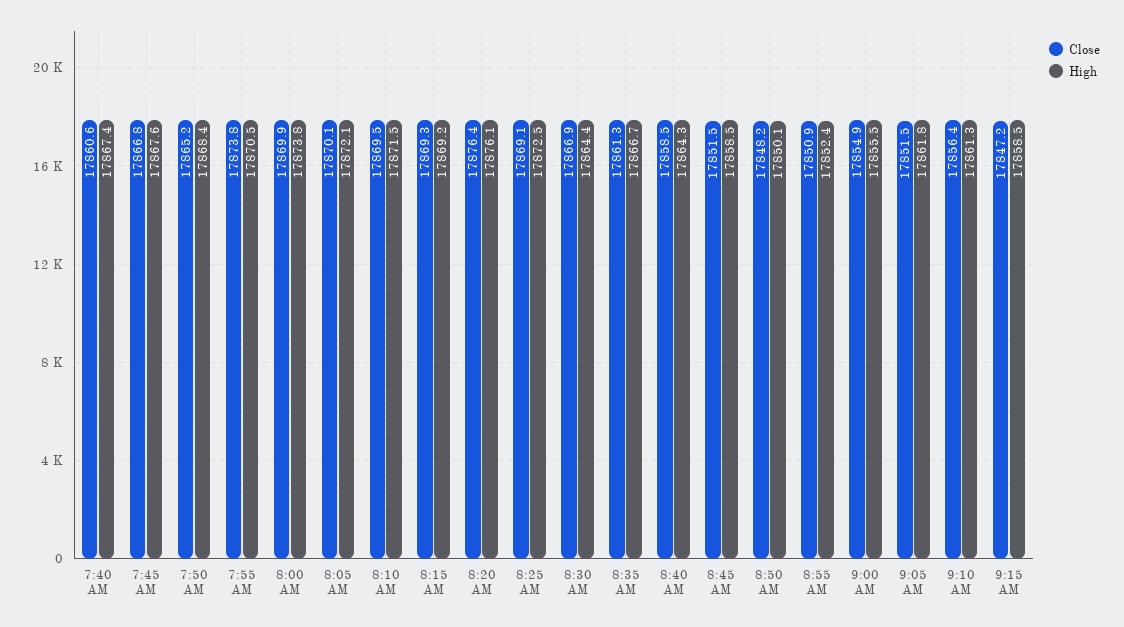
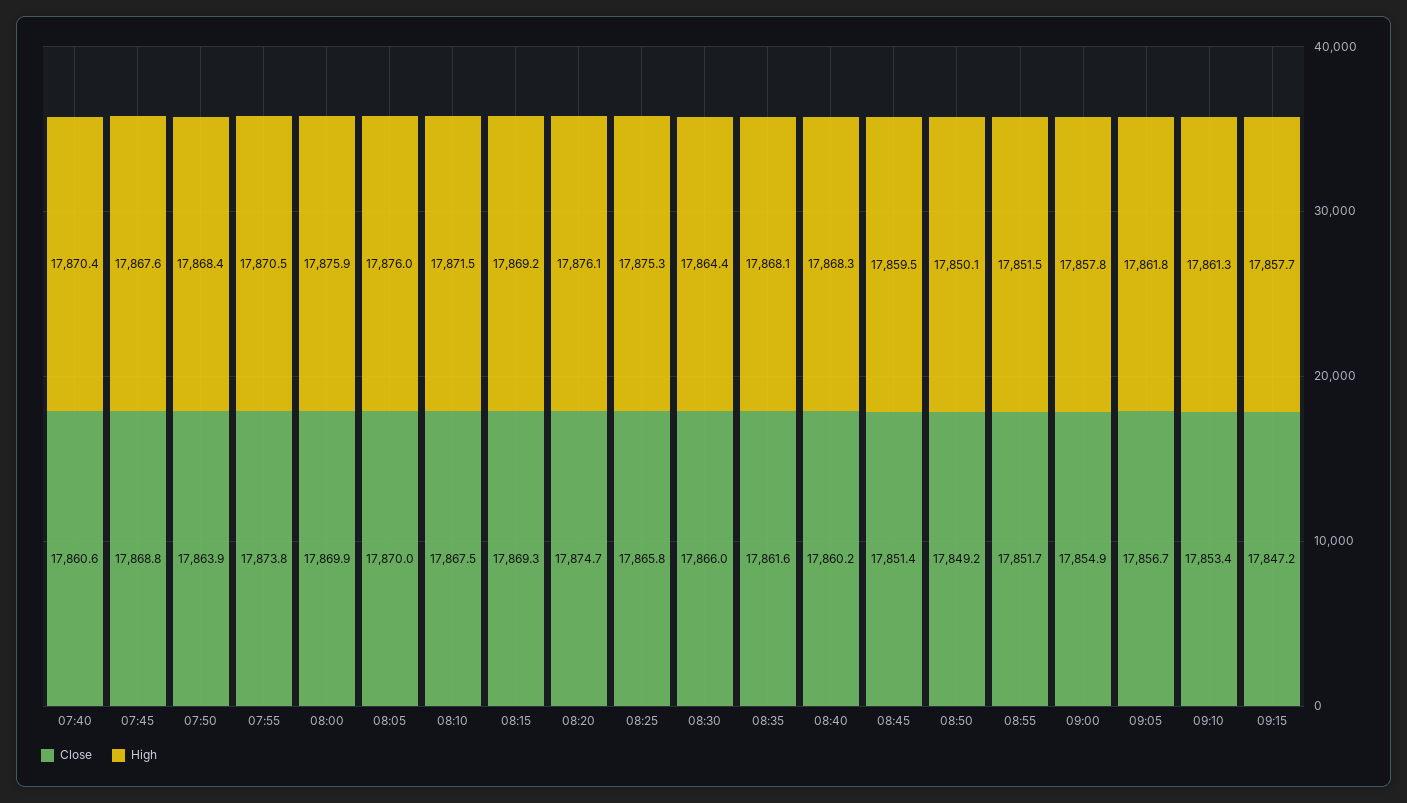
  {
    "Close": {
      "7:40 AM": 17860.6,
-     "7:45 AM": 17866.8,
+     "7:45 AM": 17868.8,
-     "7:50 AM": 17865.2,
+     "7:50 AM": 17863.9,
      "7:55 AM": 17873.8,
      "8:00 AM": 17869.9,
-     "8:05 AM": 17870.1,
+     "8:05 AM": 17870,
-     "8:10 AM": 17869.5,
+     "8:10 AM": 17867.5,
      "8:15 AM": 17869.3,
-     "8:20 AM": 17876.4,
+     "8:20 AM": 17874.7,
-     "8:25 AM": 17869.1,
+     "8:25 AM": 17865.8,
-     "8:30 AM": 17866.9,
+     "8:30 AM": 17866,
-     "8:35 AM": 17861.3,
+     "8:35 AM": 17861.6,
-     "8:40 AM": 17858.5,
+     "8:40 AM": 17860.2,
-     "8:45 AM": 17851.5,
+     "8:45 AM": 17851.4,
-     "8:50 AM": 17848.2,
+     "8:50 AM": 17849.2,
-     "8:55 AM": 17850.9,
+     "8:55 AM": 17851.7,
      "9:00 AM": 17854.9,
-     "9:05 AM": 17851.5,
+     "9:05 AM": 17856.7,
-     "9:10 AM": 17856.4,
+     "9:10 AM": 17853.4,
      "9:15 AM": 17847.2
    },
    "High": {
-     "7:40 AM": 17867.4,
+     "7:40 AM": 17870.4,
      "7:45 AM": 17867.6,
      "7:50 AM": 17868.4,
      "7:55 AM": 17870.5,
-     "8:00 AM": 17873.8,
+     "8:00 AM": 17875.9,
-     "8:05 AM": 17872.1,
+     "8:05 AM": 17876,
      "8:10 AM": 17871.5,
      "8:15 AM": 17869.2,
      "8:20 AM": 17876.1,
-     "8:25 AM": 17872.5,
+     "8:25 AM": 17875.3,
      "8:30 AM": 17864.4,
-     "8:35 AM": 17866.7,
+     "8:35 AM": 17868.1,
-     "8:40 AM": 17864.3,
+     "8:40 AM": 17868.3,
-     "8:45 AM": 17858.5,
+     "8:45 AM": 17859.5,
      "8:50 AM": 17850.1,
-     "8:55 AM": 17852.4,
+     "8:55 AM": 17851.5,
-     "9:00 AM": 17855.5,
+     "9:00 AM": 17857.8,
      "9:05 AM": 17861.8,
      "9:10 AM": 17861.3,
-     "9:15 AM": 17858.5
+     "9:15 AM": 17857.7
    }
  }

